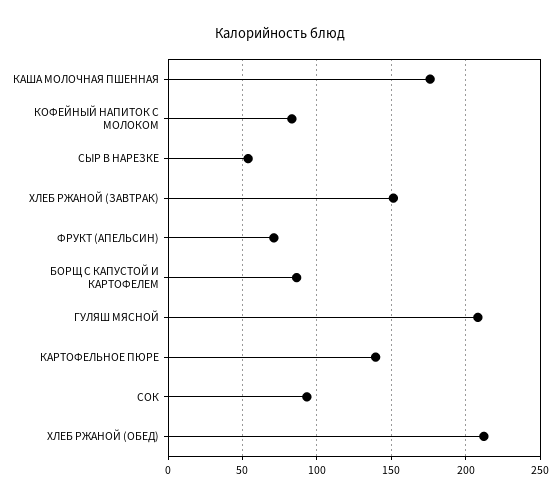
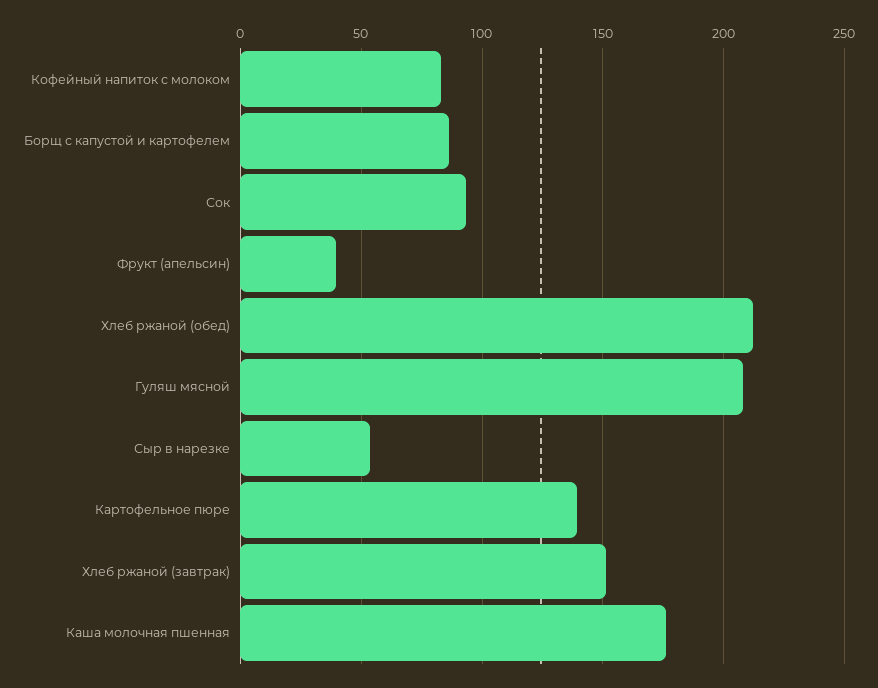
  {
    "КАША МОЛОЧНАЯ ПШЕННАЯ": 175,
    "КОФЕЙНЫЙ НАПИТОК С МОЛОКОМ": 85,
    "СЫР В НАРЕЗКЕ": 55,
    "ХЛЕБ РЖАНОЙ (ЗАВТРАК)": 150,
-   "ФРУКТ (АПЕЛЬСИН)": 70,
+   "ФРУКТ (АПЕЛЬСИН)": 40,
    "БОРЩ С КАПУСТОЙ И КАРТОФЕЛЕМ": 85,
    "ГУЛЯШ МЯСНОЙ": 210,
    "КАРТОФЕЛЬНОЕ ПЮРЕ": 140,
    "СОК": 95,
    "ХЛЕБ РЖАНОЙ (ОБЕД)": 210
  }

